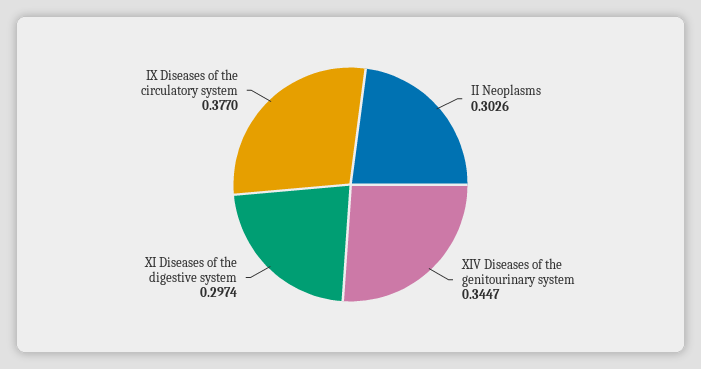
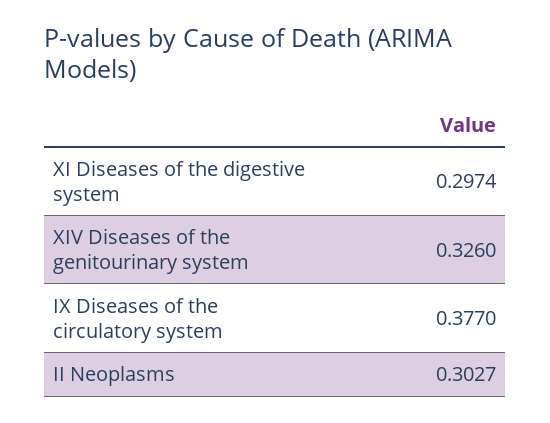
  {
-   "II Neoplasms": 0.3026,
+   "II Neoplasms": 0.3027,
-   "XIV Diseases of the genitourinary system": 0.3447,
+   "XIV Diseases of the genitourinary system": 0.326,
    "XI Diseases of the digestive system": 0.2974,
    "IX Diseases of the circulatory system": 0.377
  }

